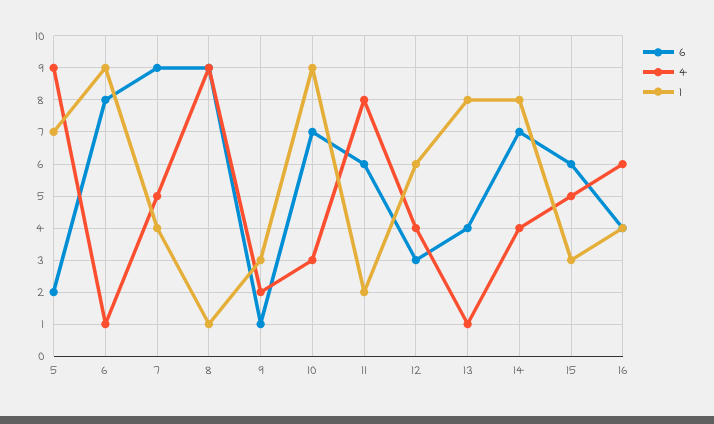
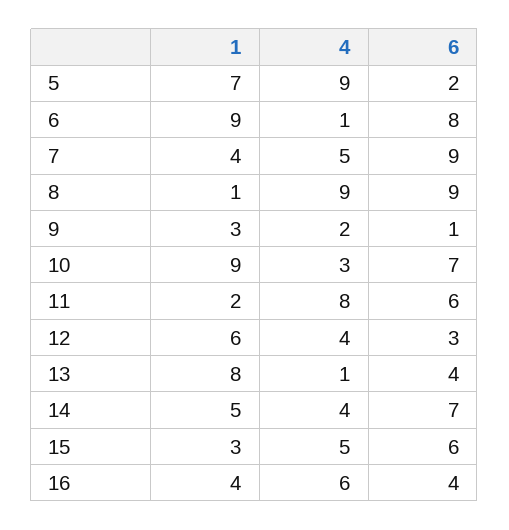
  {
    "6": {
      "5": 2,
      "6": 8,
      "7": 9,
      "8": 9,
      "9": 1,
      "10": 7,
      "11": 6,
      "12": 3,
      "13": 4,
      "14": 7,
      "15": 6,
      "16": 4
    },
    "4": {
      "5": 9,
      "6": 1,
      "7": 5,
      "8": 9,
      "9": 2,
      "10": 3,
      "11": 8,
      "12": 4,
      "13": 1,
      "14": 4,
      "15": 5,
      "16": 6
    },
    "1": {
      "5": 7,
      "6": 9,
      "7": 4,
      "8": 1,
      "9": 3,
      "10": 9,
      "11": 2,
      "12": 6,
      "13": 8,
-     "14": 8,
+     "14": 5,
      "15": 3,
      "16": 4
    }
  }

